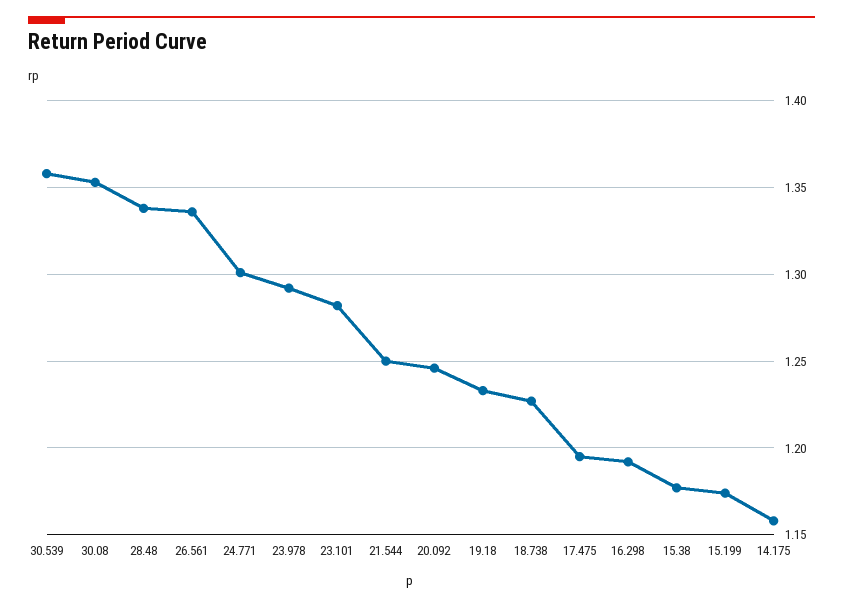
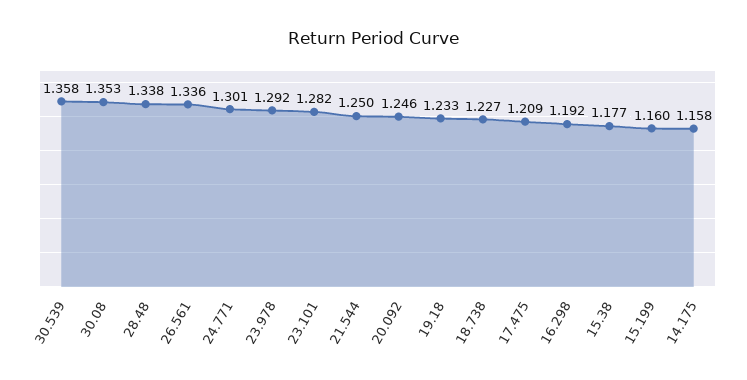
  {
    "30.539": 1.358,
    "30.08": 1.353,
    "28.48": 1.338,
    "26.561": 1.336,
    "24.771": 1.301,
    "23.978": 1.292,
    "23.101": 1.282,
    "21.544": 1.25,
    "20.092": 1.246,
    "19.18": 1.233,
    "18.738": 1.227,
-   "17.475": 1.195,
+   "17.475": 1.209,
    "16.298": 1.192,
    "15.38": 1.177,
-   "15.199": 1.175,
+   "15.199": 1.16,
    "14.175": 1.158
  }

